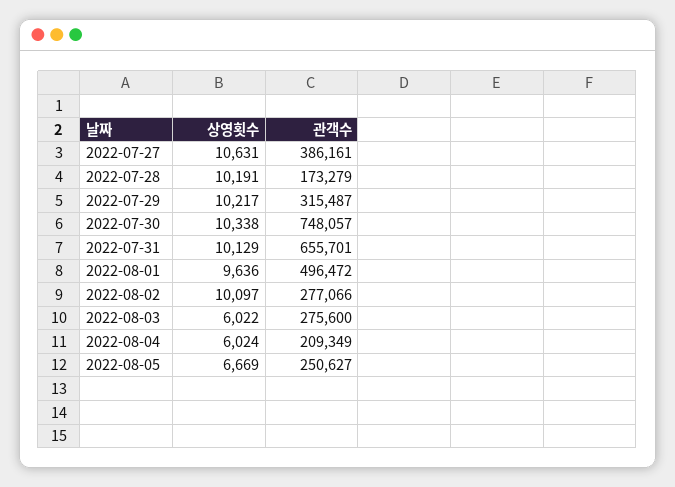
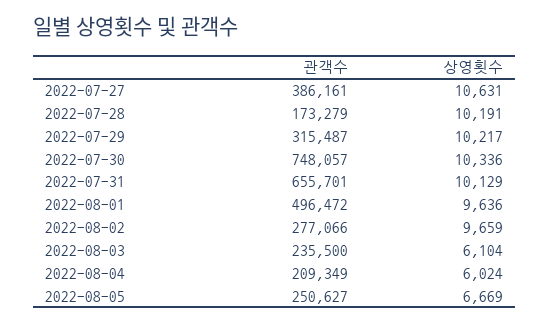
  {
    "상영횟수": {
      "2022-07-27": 10631,
      "2022-07-28": 10191,
      "2022-07-29": 10217,
-     "2022-07-30": 10338,
+     "2022-07-30": 10336,
      "2022-07-31": 10129,
      "2022-08-01": 9636,
-     "2022-08-02": 10097,
+     "2022-08-02": 9659,
-     "2022-08-03": 6022,
+     "2022-08-03": 6104,
      "2022-08-04": 6024,
      "2022-08-05": 6669
    },
    "관객수": {
      "2022-07-27": 386161,
      "2022-07-28": 173279,
      "2022-07-29": 315487,
      "2022-07-30": 748057,
      "2022-07-31": 655701,
      "2022-08-01": 496472,
      "2022-08-02": 277066,
-     "2022-08-03": 275600,
+     "2022-08-03": 235500,
      "2022-08-04": 209349,
      "2022-08-05": 250627
    }
  }

